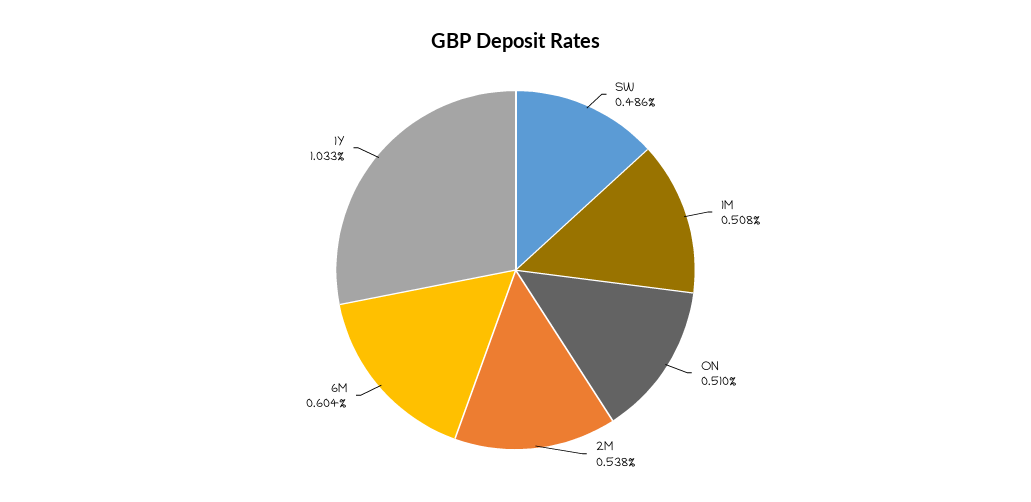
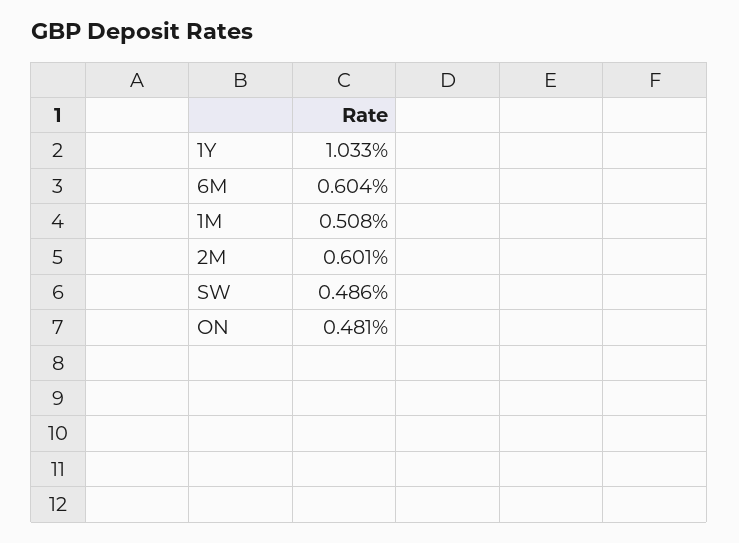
  {
    "SW": 0.486,
    "1M": 0.508,
-   "ON": 0.51,
+   "ON": 0.481,
-   "2M": 0.538,
+   "2M": 0.601,
    "6M": 0.604,
    "1Y": 1.033
  }

